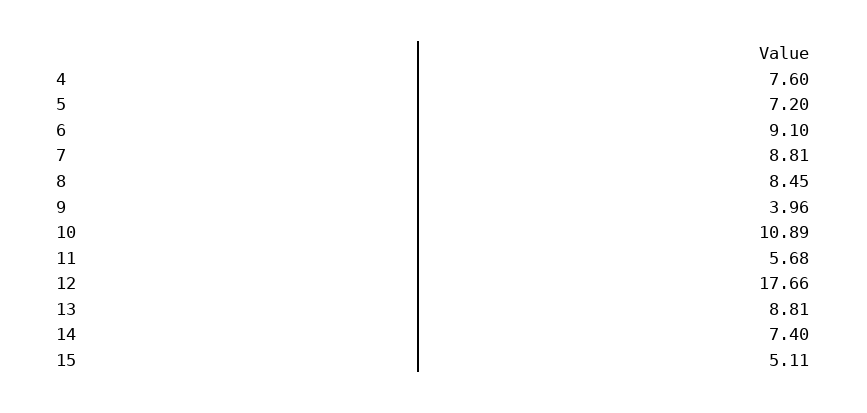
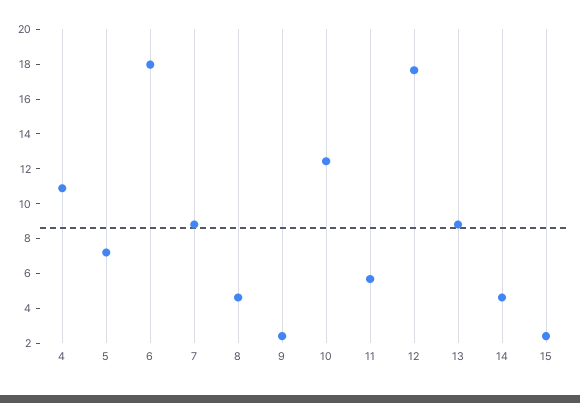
  {
-   "4": 7.6,
+   "4": 11,
    "5": 7.2,
-   "6": 9.1,
+   "6": 18,
    "7": 8.81,
-   "8": 8.45,
+   "8": 4.5,
-   "9": 3.96,
+   "9": 2.5,
-   "10": 10.89,
+   "10": 12.5,
    "11": 5.68,
    "12": 17.66,
    "13": 8.81,
-   "14": 7.4,
+   "14": 4.5,
-   "15": 5.11
+   "15": 2.5
  }

